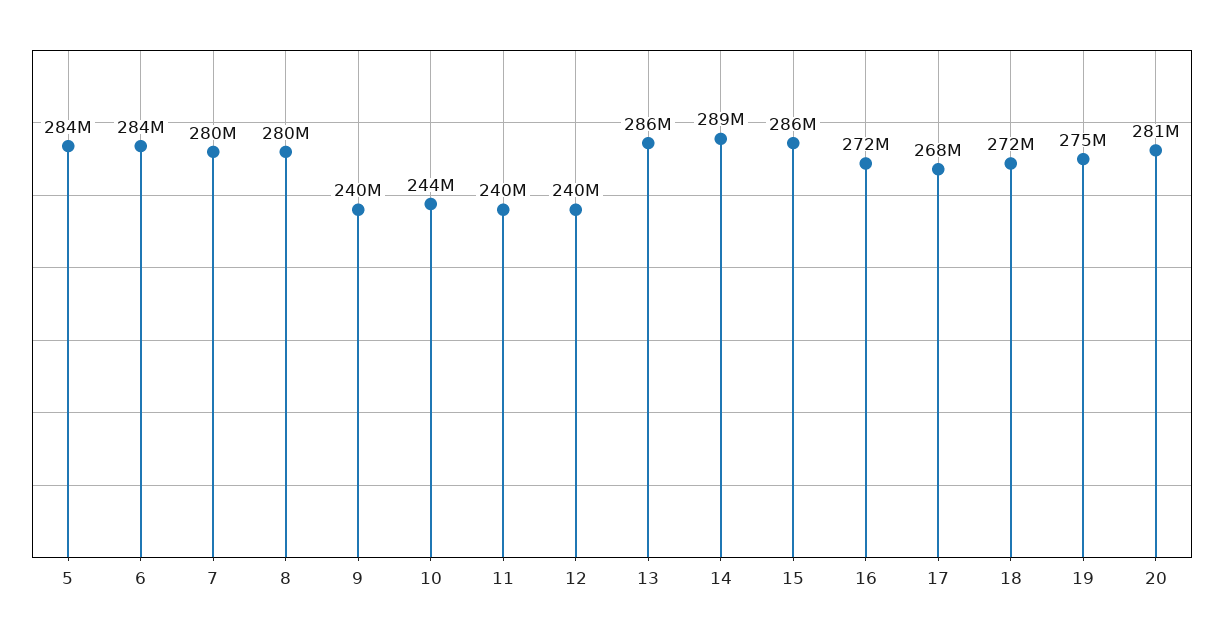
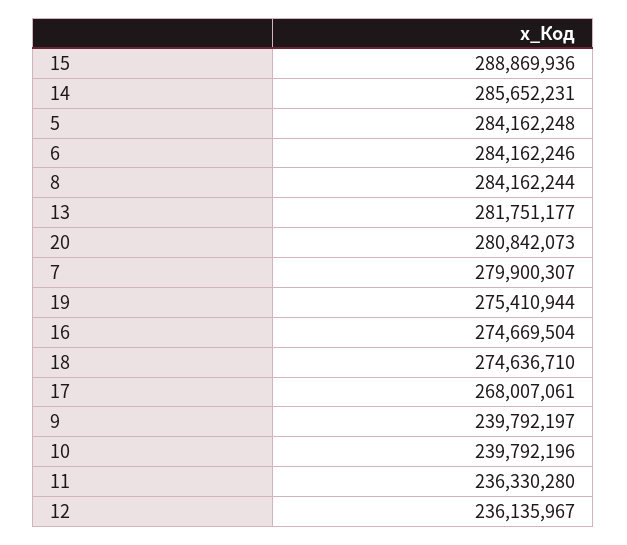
  {
    "5": 284162248,
    "6": 284162246,
    "7": 279900307,
-   "8": 280000000,
+   "8": 284162244,
    "9": 239792197,
-   "10": 244000000,
+   "10": 239792196,
-   "11": 240000000,
+   "11": 236330280,
-   "12": 240000000,
+   "12": 236135967,
-   "13": 286000000,
+   "13": 281751177,
-   "14": 289000000,
+   "14": 285652231,
-   "15": 286000000,
+   "15": 288869936,
-   "16": 272000000,
+   "16": 274669504,
    "17": 268007061,
-   "18": 272000000,
+   "18": 274636710,
    "19": 275410944,
    "20": 280842073
  }

